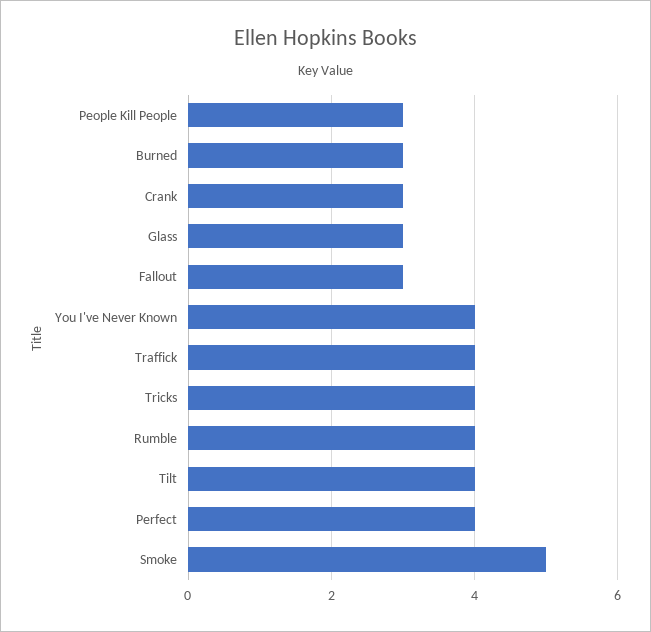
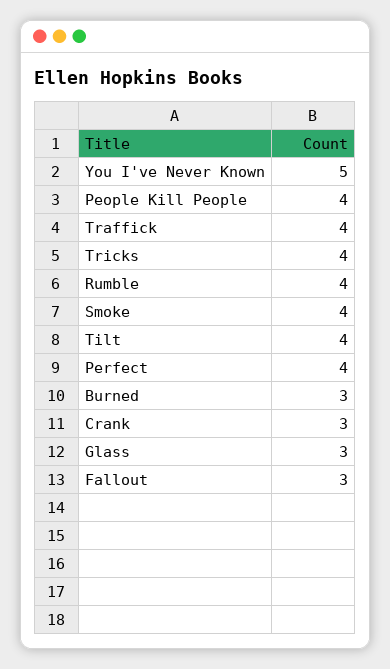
  {
-   "People Kill People": 3,
+   "People Kill People": 4,
    "Burned": 3,
    "Crank": 3,
    "Glass": 3,
    "Fallout": 3,
-   "You I've Never Known": 4,
+   "You I've Never Known": 5,
    "Traffick": 4,
    "Tricks": 4,
    "Rumble": 4,
    "Tilt": 4,
    "Perfect": 4,
-   "Smoke": 5
+   "Smoke": 4
  }

